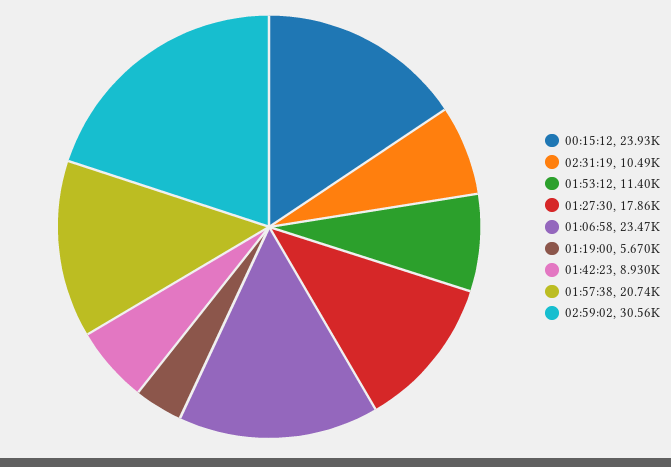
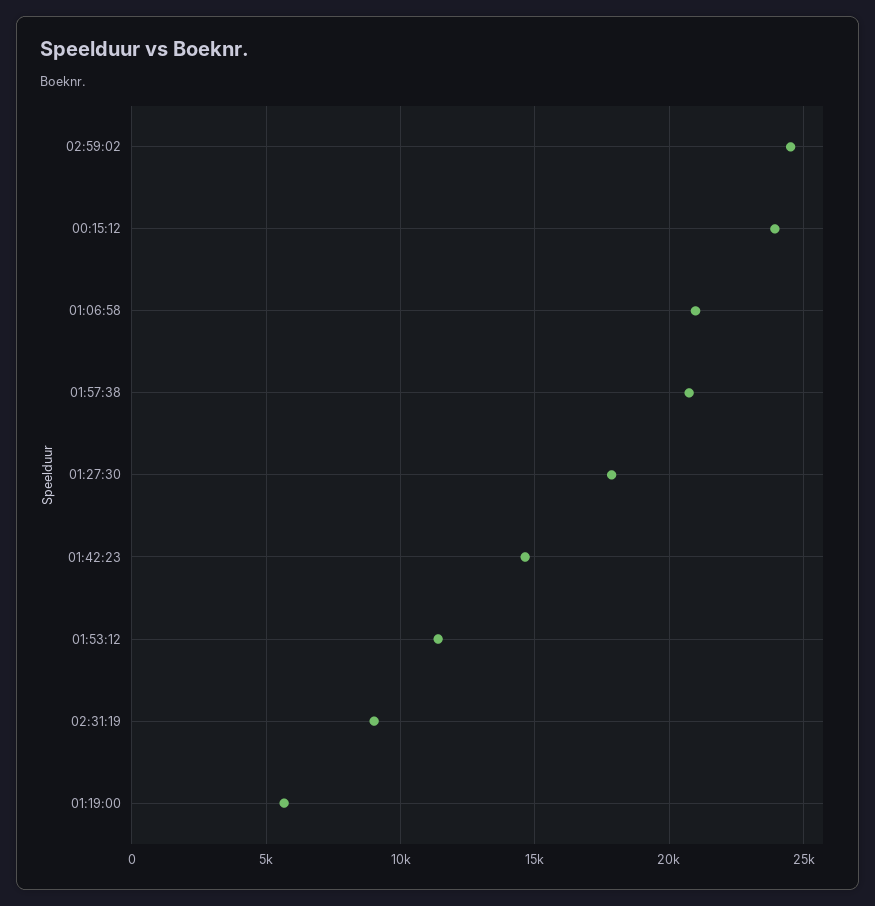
  {
    "00:15:12": 23930,
-   "02:31:19": 10490,
+   "02:31:19": 9000,
    "01:53:12": 11400,
    "01:27:30": 17860,
-   "01:06:58": 23470,
+   "01:06:58": 21000,
    "01:19:00": 5670,
-   "01:42:23": 8930,
+   "01:42:23": 14500,
    "01:57:38": 20740,
-   "02:59:02": 30560
+   "02:59:02": 24500
  }

